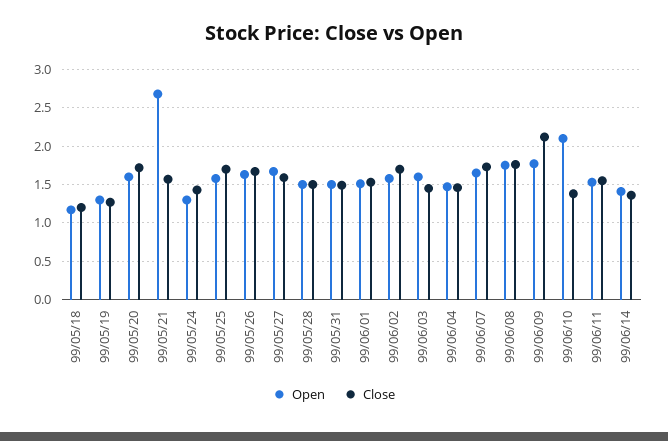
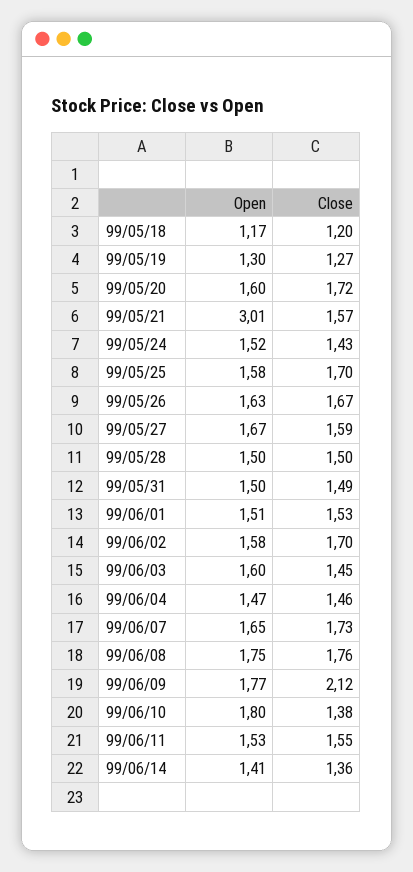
  {
    "Open": {
      "99/05/18": 1.17,
      "99/05/19": 1.3,
      "99/05/20": 1.6,
-     "99/05/21": 2.7,
+     "99/05/21": 3.01,
-     "99/05/24": 1.3,
+     "99/05/24": 1.52,
      "99/05/25": 1.58,
      "99/05/26": 1.63,
      "99/05/27": 1.67,
      "99/05/28": 1.5,
      "99/05/31": 1.5,
      "99/06/01": 1.51,
      "99/06/02": 1.58,
      "99/06/03": 1.6,
      "99/06/04": 1.47,
      "99/06/07": 1.65,
      "99/06/08": 1.75,
      "99/06/09": 1.77,
-     "99/06/10": 2.1,
+     "99/06/10": 1.8,
      "99/06/11": 1.53,
      "99/06/14": 1.41
    },
    "Close": {
      "99/05/18": 1.2,
      "99/05/19": 1.27,
      "99/05/20": 1.72,
      "99/05/21": 1.57,
      "99/05/24": 1.43,
      "99/05/25": 1.7,
      "99/05/26": 1.67,
      "99/05/27": 1.59,
      "99/05/28": 1.5,
      "99/05/31": 1.49,
      "99/06/01": 1.53,
      "99/06/02": 1.7,
      "99/06/03": 1.45,
      "99/06/04": 1.46,
      "99/06/07": 1.73,
      "99/06/08": 1.76,
      "99/06/09": 2.12,
      "99/06/10": 1.38,
      "99/06/11": 1.55,
      "99/06/14": 1.36
    }
  }

